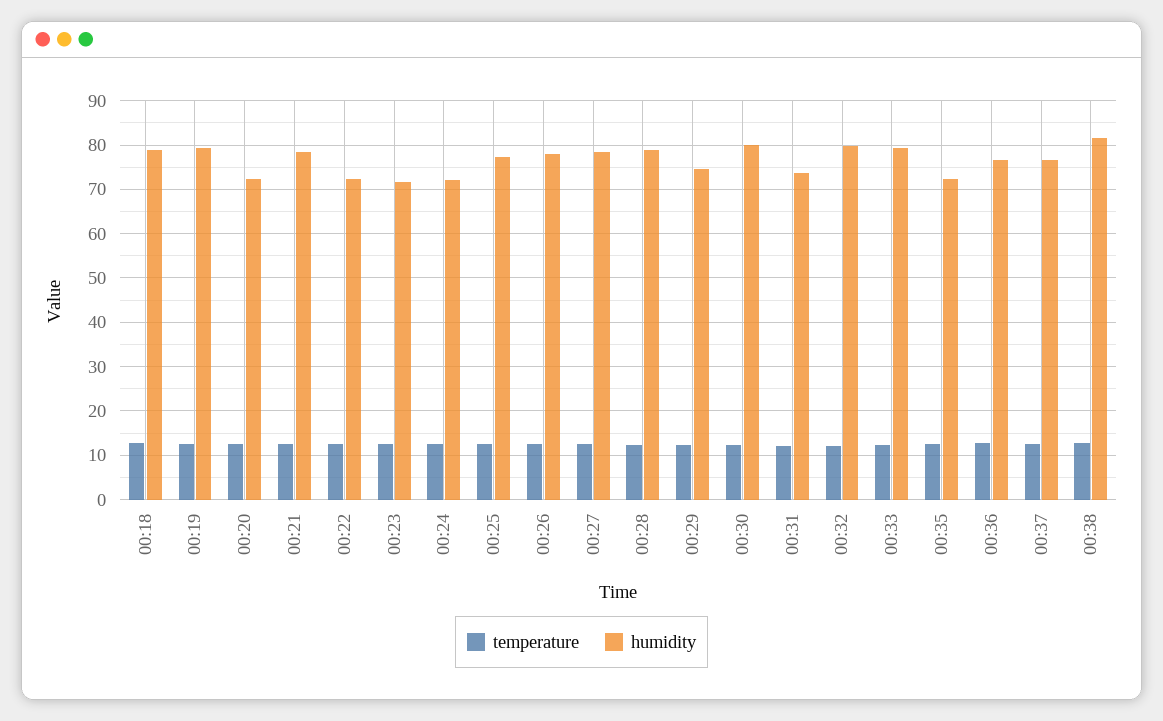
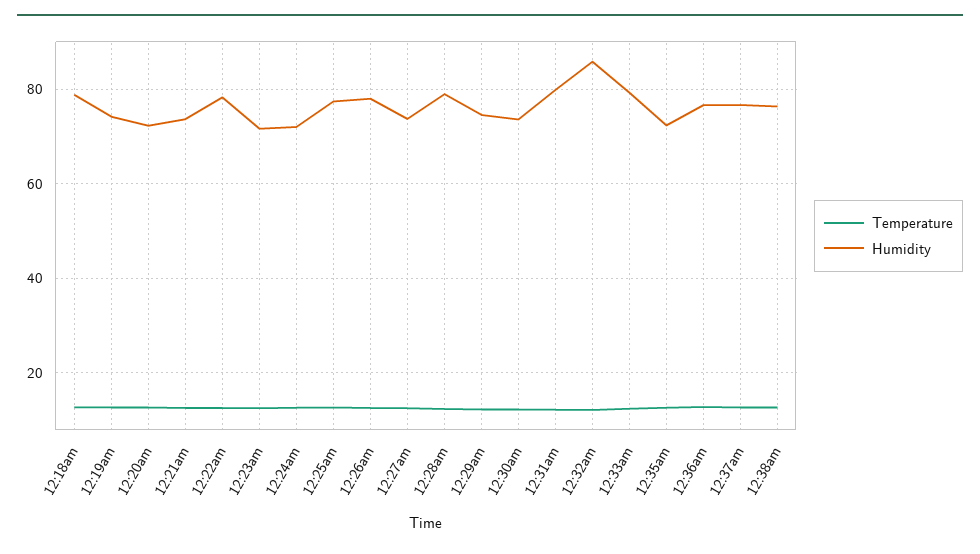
  {
    "temperature": {
      "00:18": 12,
      "00:19": 12,
      "00:20": 12,
      "00:21": 12,
      "00:22": 12,
      "00:23": 12,
      "00:24": 12,
      "00:25": 12,
      "00:26": 12,
      "00:27": 12,
      "00:28": 12,
      "00:29": 12,
      "00:30": 12,
      "00:31": 12,
      "00:32": 12,
      "00:33": 12,
      "00:35": 12,
      "00:36": 12,
      "00:37": 12,
      "00:38": 12
    },
    "humidity": {
      "00:18": 78,
-     "00:19": 80,
+     "00:19": 74,
      "00:20": 72,
-     "00:21": 78,
+     "00:21": 74,
-     "00:22": 72,
+     "00:22": 78,
      "00:23": 72,
      "00:24": 72,
      "00:25": 78,
      "00:26": 78,
-     "00:27": 78,
+     "00:27": 74,
      "00:28": 78,
      "00:29": 74,
-     "00:30": 80,
+     "00:30": 74,
-     "00:31": 74,
+     "00:31": 80,
-     "00:32": 80,
+     "00:32": 86,
      "00:33": 80,
      "00:35": 72,
      "00:36": 76,
      "00:37": 76,
-     "00:38": 82
+     "00:38": 76
    }
  }

